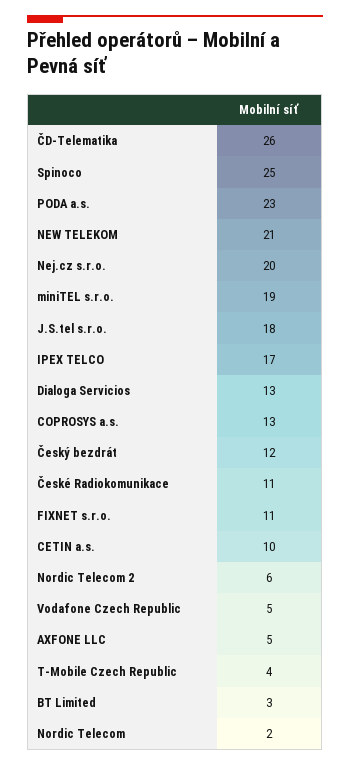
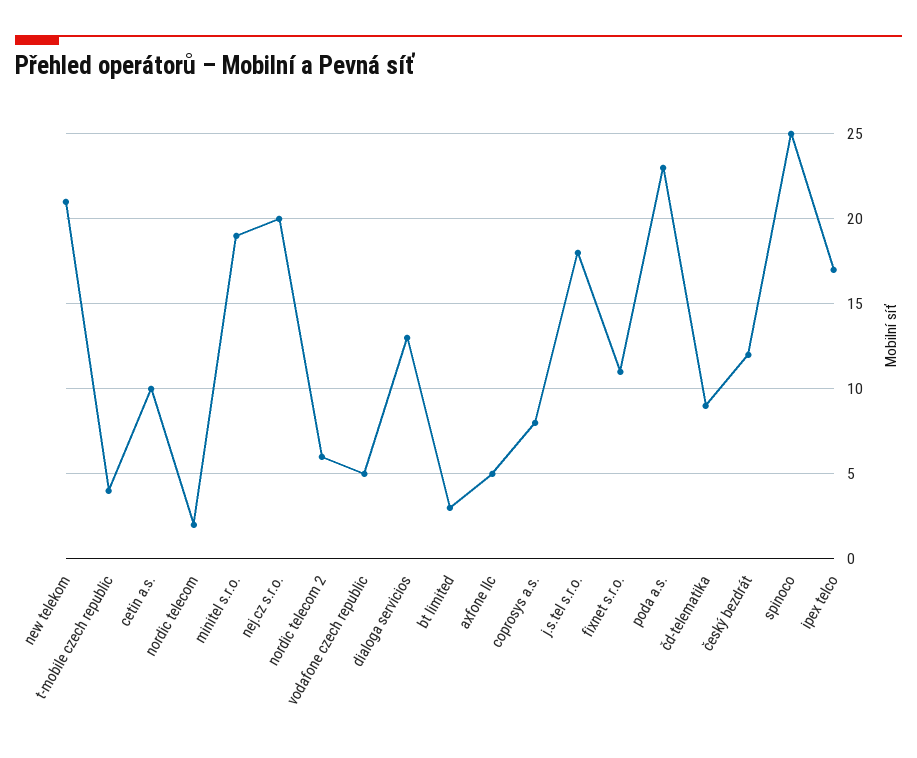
  {
-   "ČD-Telematika": 26,
+   "ČD-Telematika": 9,
    "Spinoco": 25,
    "PODA a.s.": 23,
    "NEW TELEKOM": 21,
    "Nej.cz s.r.o.": 20,
    "miniTEL s.r.o.": 19,
    "J.S.tel s.r.o.": 18,
    "IPEX TELCO": 17,
    "Dialoga Servicios": 13,
-   "COPROSYS a.s.": 13,
+   "COPROSYS a.s.": 8,
    "Český bezdrát": 12,
-   "České Radiokomunikace": 11,
    "FIXNET s.r.o.": 11,
    "CETIN a.s.": 10,
    "Nordic Telecom 2": 6,
    "Vodafone Czech Republic": 5,
    "AXFONE LLC": 5,
    "T-Mobile Czech Republic": 4,
    "BT Limited": 3,
    "Nordic Telecom": 2
  }

